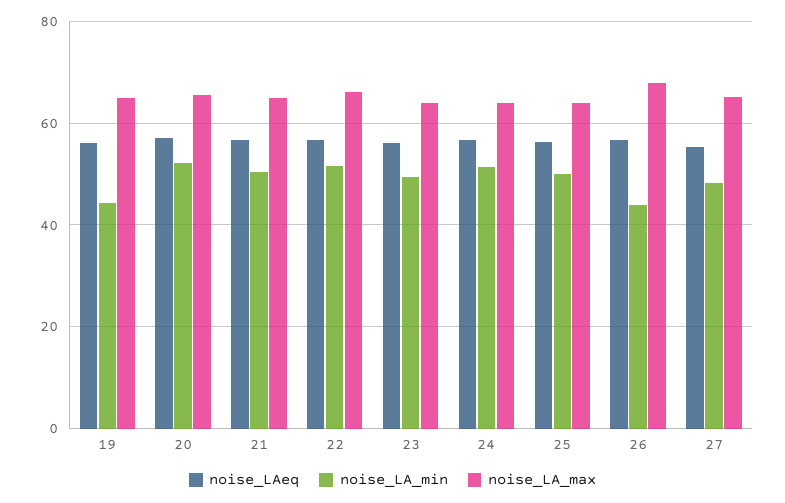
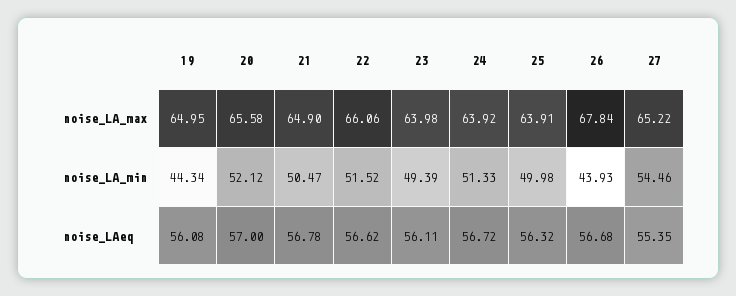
  {
    "noise_LAeq": {
      "19": 56.08,
      "20": 57,
      "21": 56.78,
      "22": 56.62,
      "23": 56.11,
      "24": 56.72,
      "25": 56.32,
      "26": 56.68,
      "27": 55.35
    },
    "noise_LA_min": {
      "19": 44.34,
      "20": 52.12,
      "21": 50.47,
      "22": 51.52,
      "23": 49.39,
      "24": 51.33,
      "25": 49.98,
      "26": 43.93,
-     "27": 48
+     "27": 54.46
    },
    "noise_LA_max": {
      "19": 64.95,
      "20": 65.58,
      "21": 64.9,
      "22": 66.06,
      "23": 63.98,
      "24": 63.92,
      "25": 63.91,
      "26": 67.84,
      "27": 65.22
    }
  }

